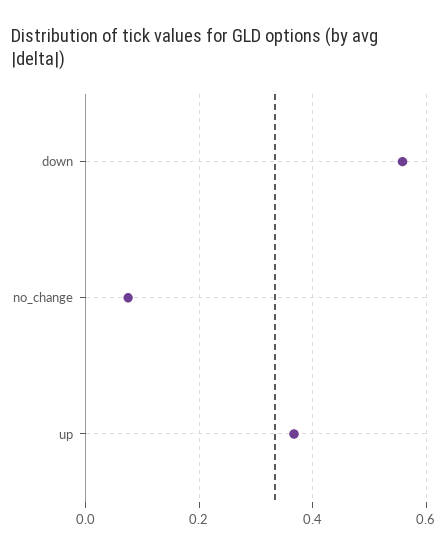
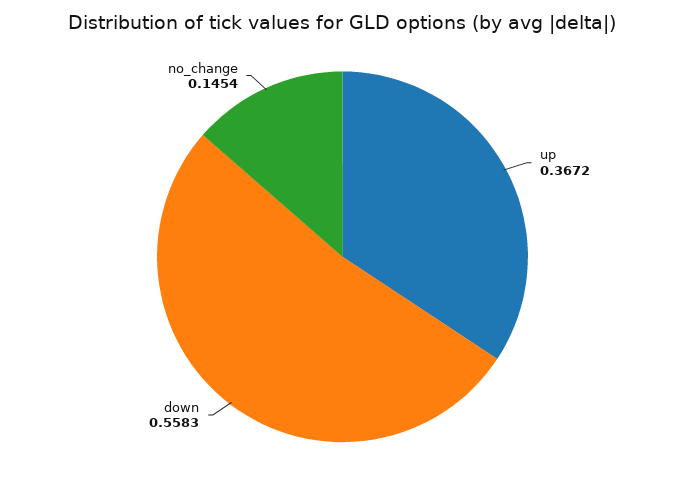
  {
    "down": 0.5583,
-   "no_change": 0.08,
+   "no_change": 0.1454,
    "up": 0.3672
  }

